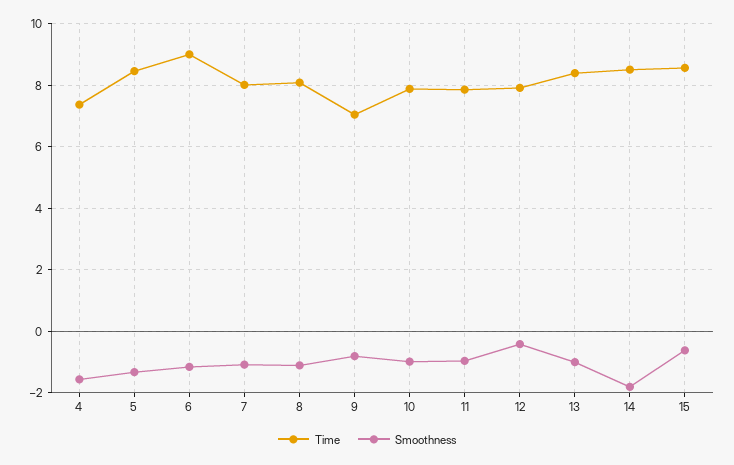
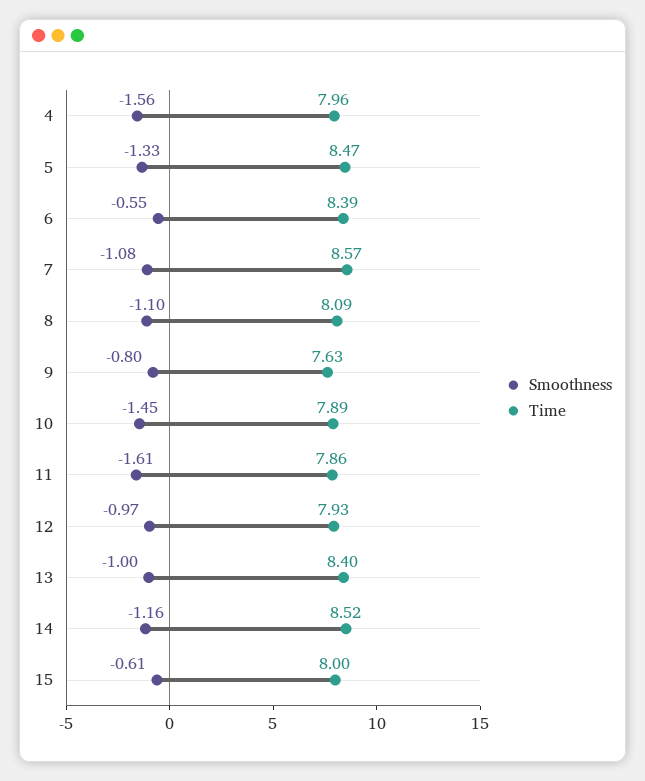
  {
    "Time": {
-     "4": 7.4,
+     "4": 7.96,
      "5": 8.47,
-     "6": 9,
+     "6": 8.39,
-     "7": 8,
+     "7": 8.57,
      "8": 8.09,
-     "9": 7,
+     "9": 7.63,
      "10": 7.89,
      "11": 7.86,
      "12": 7.93,
      "13": 8.4,
      "14": 8.52,
-     "15": 8.6
+     "15": 8
    },
    "Smoothness": {
      "4": -1.56,
      "5": -1.33,
-     "6": -1.2,
+     "6": -0.55,
      "7": -1.08,
      "8": -1.1,
      "9": -0.8,
-     "10": -1,
+     "10": -1.45,
-     "11": -1,
+     "11": -1.61,
-     "12": -0.4,
+     "12": -0.97,
      "13": -1,
-     "14": -1.8,
+     "14": -1.16,
      "15": -0.61
    }
  }

